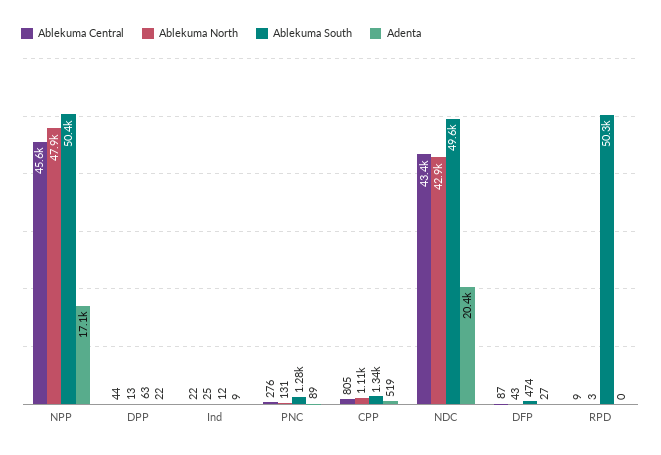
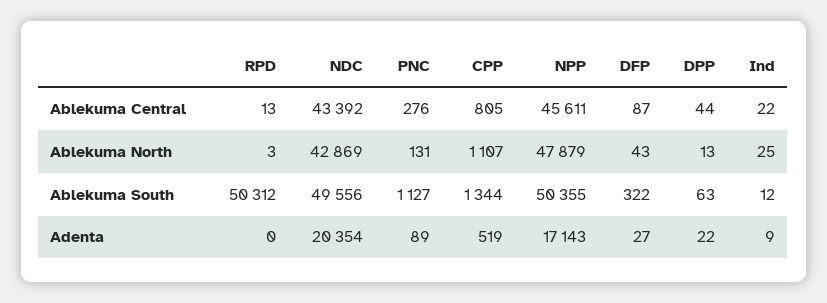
  {
    "Ablekuma Central": {
      "NPP": 45611,
      "DPP": 44,
      "Ind": 22,
      "PNC": 276,
      "CPP": 805,
      "NDC": 43392,
      "DFP": 87,
-     "RPD": 9
+     "RPD": 13
    },
    "Ablekuma North": {
      "NPP": 47879,
      "DPP": 13,
      "Ind": 25,
      "PNC": 131,
      "CPP": 1107,
      "NDC": 42869,
      "DFP": 43,
      "RPD": 3
    },
    "Ablekuma South": {
      "NPP": 50355,
      "DPP": 63,
      "Ind": 12,
-     "PNC": 1280,
+     "PNC": 1127,
      "CPP": 1344,
      "NDC": 49556,
-     "DFP": 474,
+     "DFP": 322,
      "RPD": 50312
    },
    "Adenta": {
      "NPP": 17143,
      "DPP": 22,
      "Ind": 9,
      "PNC": 89,
      "CPP": 519,
      "NDC": 20354,
      "DFP": 27,
      "RPD": 0
    }
  }

